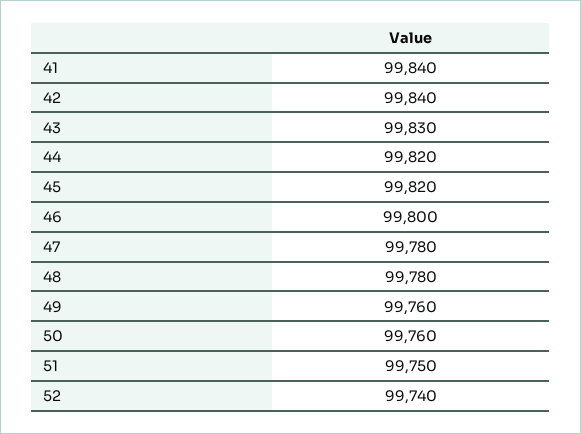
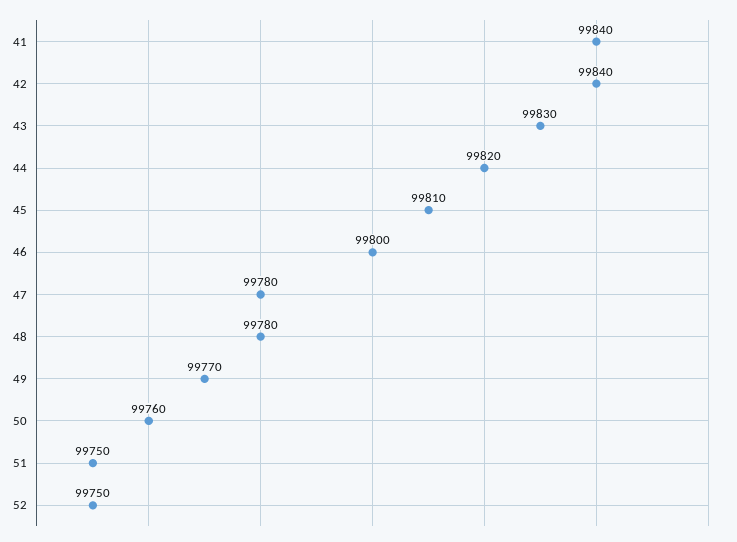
  {
    "41": 99840,
    "42": 99840,
    "43": 99830,
    "44": 99820,
-   "45": 99820,
+   "45": 99810,
    "46": 99800,
    "47": 99780,
    "48": 99780,
-   "49": 99760,
+   "49": 99770,
    "50": 99760,
    "51": 99750,
-   "52": 99740
+   "52": 99750
  }

